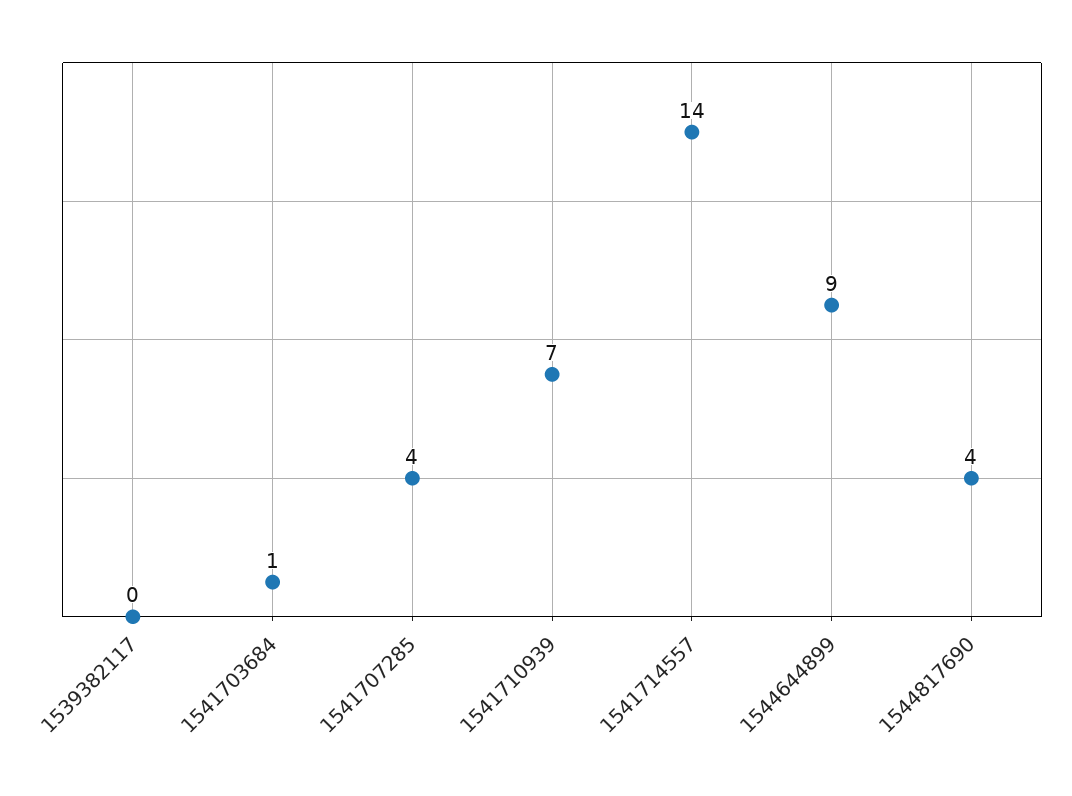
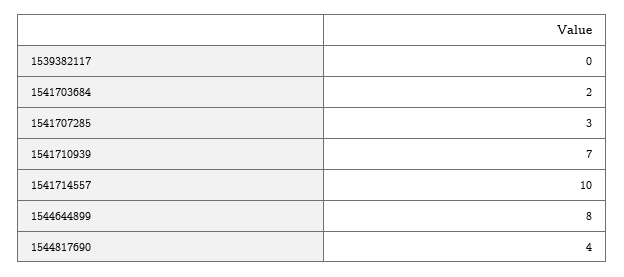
  {
    "1539382117": 0,
-   "1541703684": 1,
+   "1541703684": 2,
-   "1541707285": 4,
+   "1541707285": 3,
    "1541710939": 7,
-   "1541714557": 14,
+   "1541714557": 10,
-   "1544644899": 9,
+   "1544644899": 8,
    "1544817690": 4
  }

